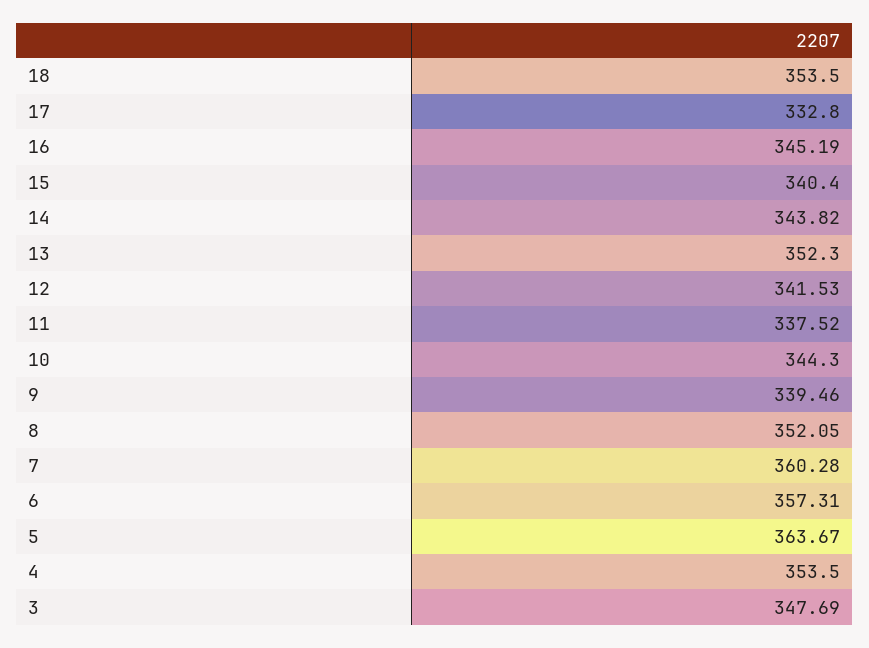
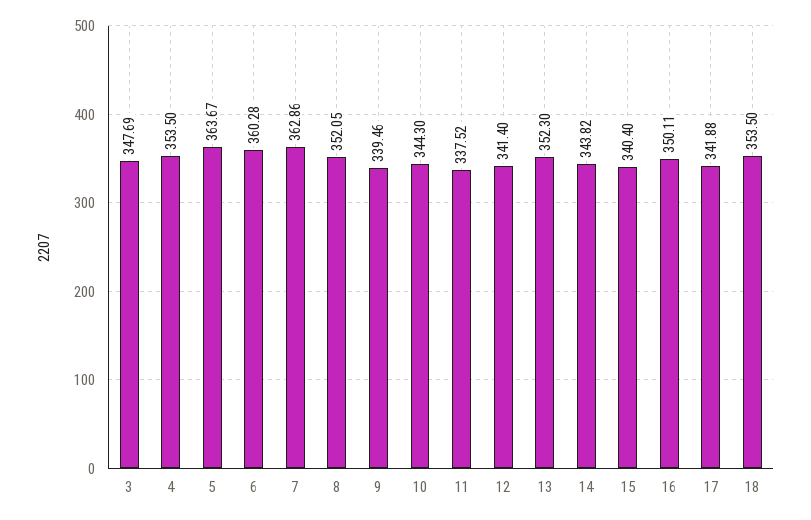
  {
    "18": 353.5,
-   "17": 332.8,
+   "17": 341.88,
-   "16": 345.19,
+   "16": 350.11,
    "15": 340.4,
    "14": 343.82,
    "13": 352.3,
-   "12": 341.53,
+   "12": 341.4,
    "11": 337.52,
    "10": 344.3,
    "9": 339.46,
    "8": 352.05,
-   "7": 360.28,
+   "7": 362.86,
-   "6": 357.31,
+   "6": 360.28,
    "5": 363.67,
    "4": 353.5,
    "3": 347.69
  }

